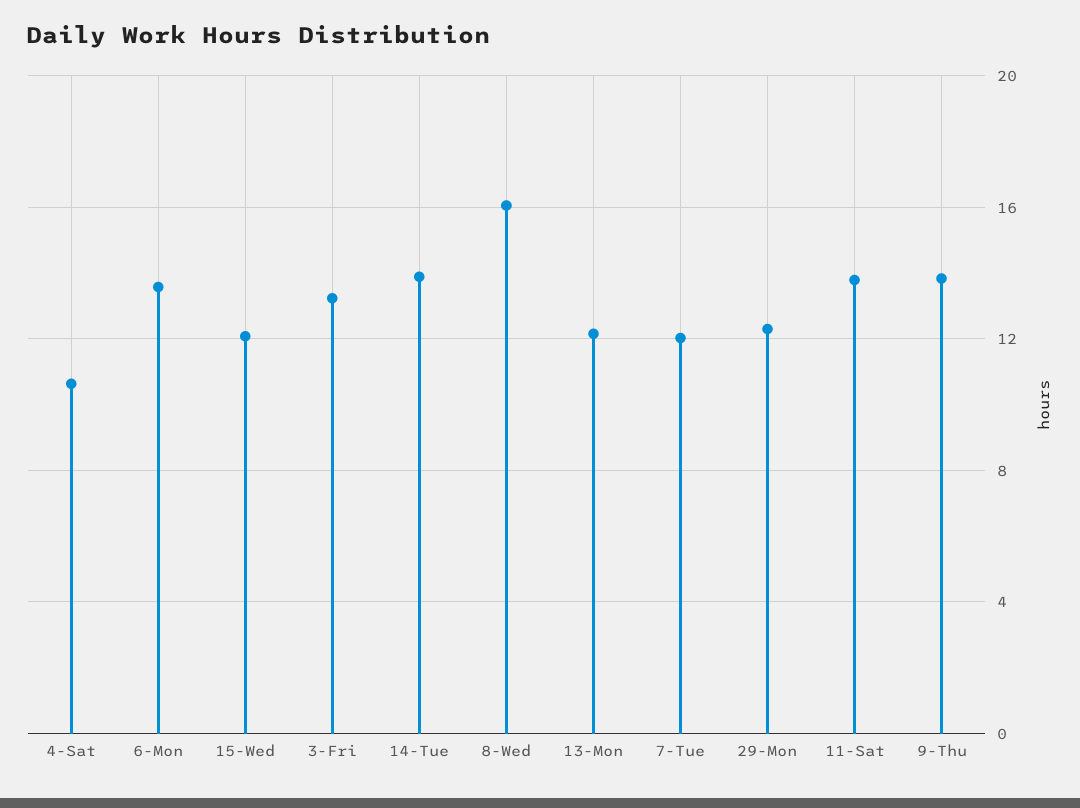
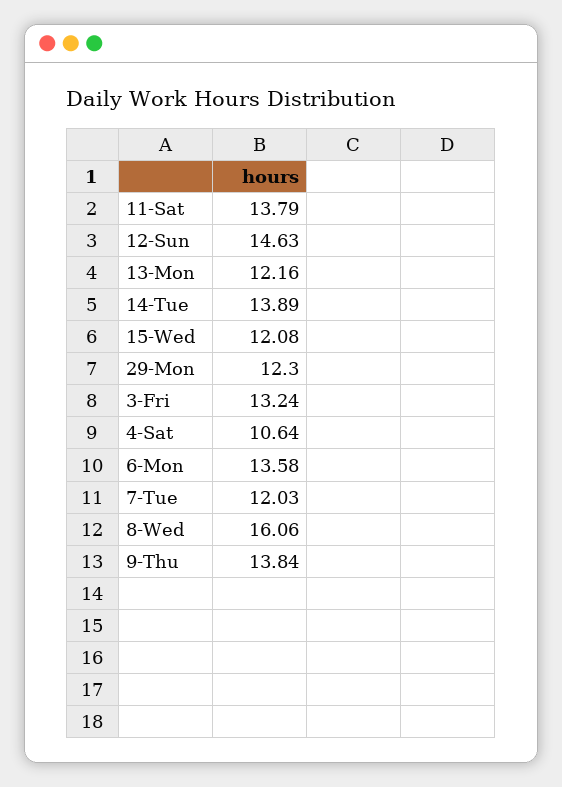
  {
    "4-Sat": 10.64,
    "6-Mon": 13.58,
    "15-Wed": 12.08,
    "3-Fri": 13.24,
    "14-Tue": 13.89,
    "8-Wed": 16.06,
    "13-Mon": 12.16,
    "7-Tue": 12.03,
    "29-Mon": 12.3,
    "11-Sat": 13.79,
-   "9-Thu": 13.84
+   "9-Thu": 13.84,
+   "12-Sun": 14.63
  }

